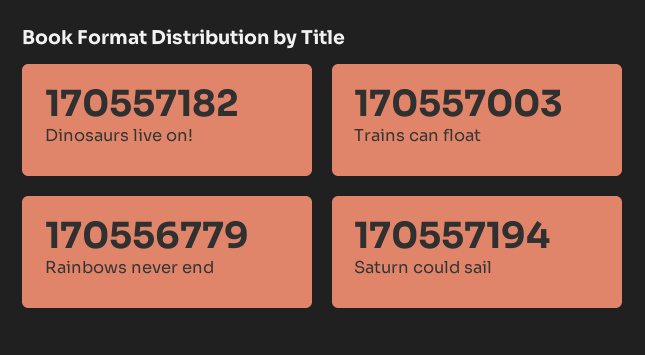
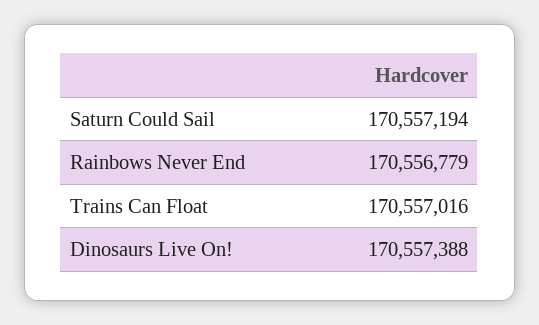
  {
-   "Dinosaurs live on!": 170557182,
+   "Dinosaurs live on!": 170557388,
-   "Trains can float": 170557003,
+   "Trains can float": 170557016,
    "Rainbows never end": 170556779,
    "Saturn could sail": 170557194
  }

